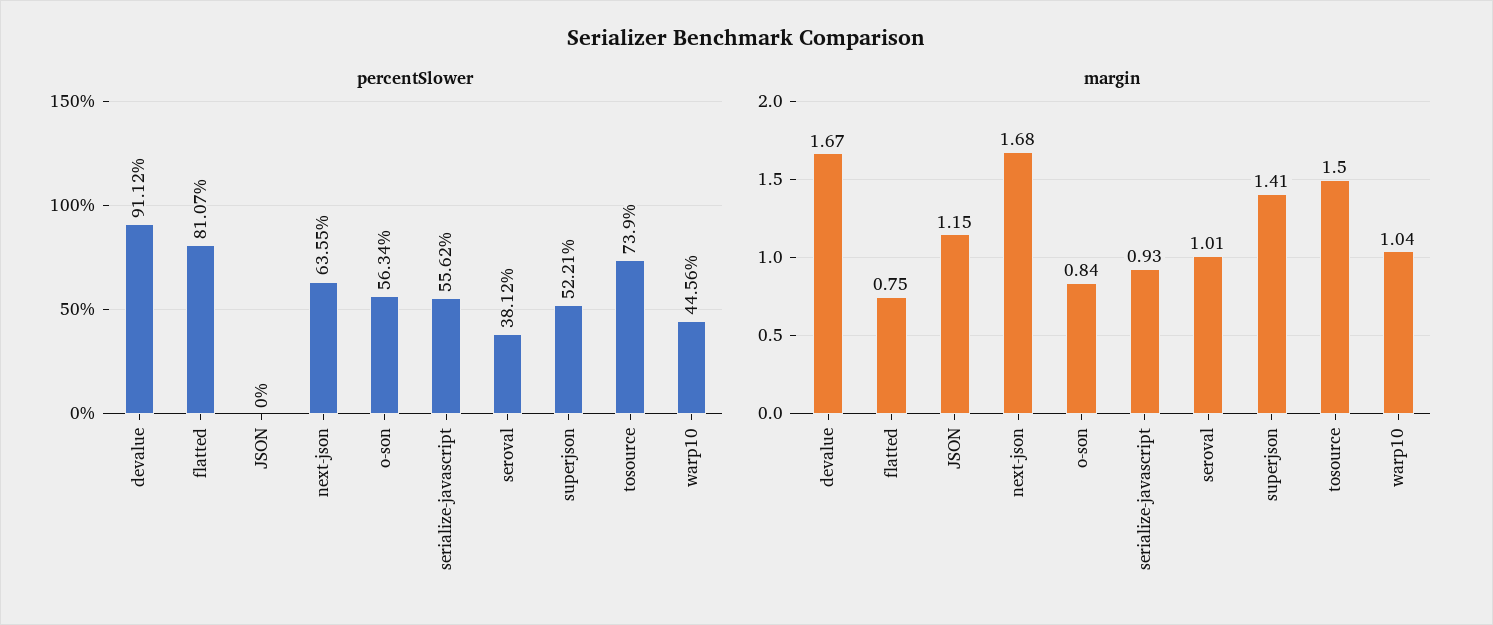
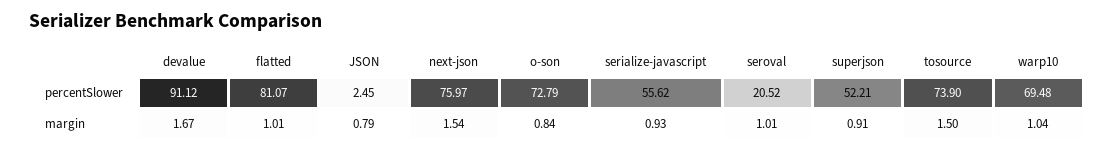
  {
    "percentSlower": {
      "devalue": 91.12,
      "flatted": 81.07,
-     "JSON": 0,
+     "JSON": 2.45,
-     "next-json": 63.55,
+     "next-json": 75.97,
-     "o-son": 56.34,
+     "o-son": 72.79,
      "serialize-javascript": 55.62,
-     "seroval": 38.12,
+     "seroval": 20.52,
      "superjson": 52.21,
      "tosource": 73.9,
-     "warp10": 44.56
+     "warp10": 69.48
    },
    "margin": {
      "devalue": 1.67,
-     "flatted": 0.75,
+     "flatted": 1.01,
-     "JSON": 1.15,
+     "JSON": 0.79,
-     "next-json": 1.68,
+     "next-json": 1.54,
      "o-son": 0.84,
      "serialize-javascript": 0.93,
      "seroval": 1.01,
-     "superjson": 1.41,
+     "superjson": 0.91,
      "tosource": 1.5,
      "warp10": 1.04
    }
  }

